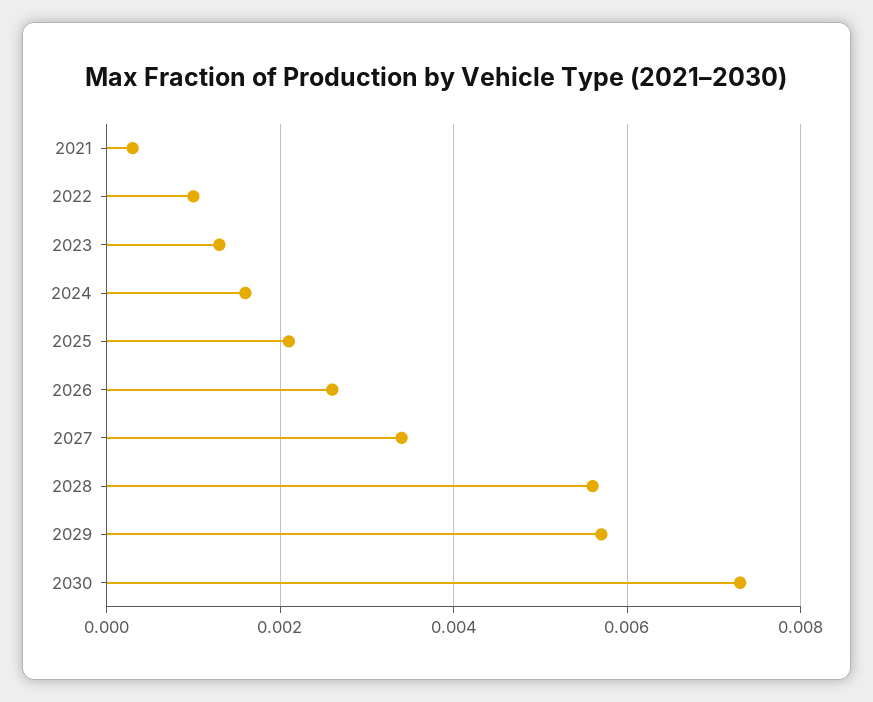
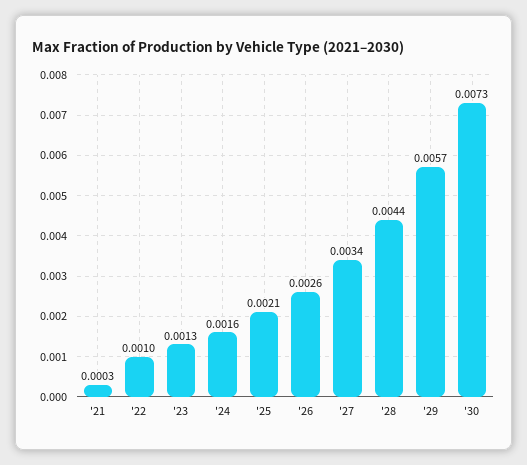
  {
    "2021": 0.0003,
    "2022": 0.001,
    "2023": 0.0013,
    "2024": 0.0016,
    "2025": 0.0021,
    "2026": 0.0026,
    "2027": 0.0034,
-   "2028": 0.0055,
+   "2028": 0.0044,
    "2029": 0.0057,
    "2030": 0.0073
  }

